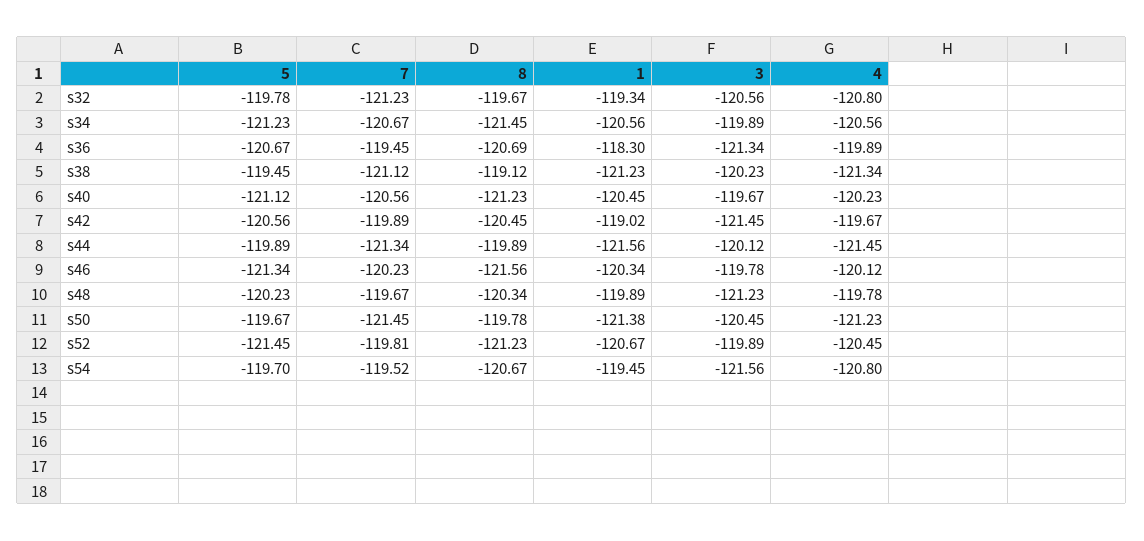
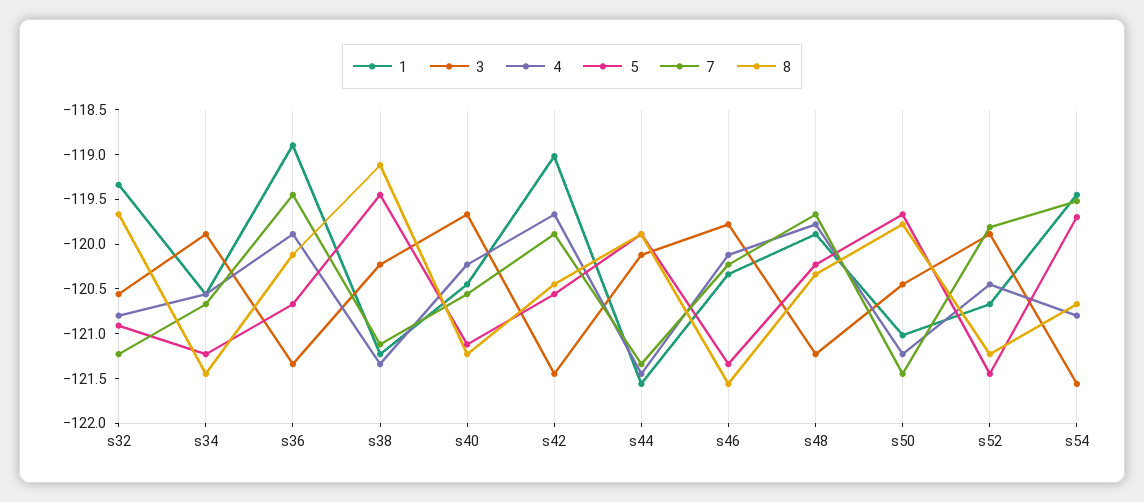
  {
    "5": {
-     "s32": -119.78,
+     "s32": -120.9,
      "s34": -121.23,
      "s36": -120.67,
      "s38": -119.45,
      "s40": -121.12,
      "s42": -120.56,
      "s44": -119.89,
      "s46": -121.34,
      "s48": -120.23,
      "s50": -119.67,
      "s52": -121.45,
      "s54": -119.7
    },
    "7": {
      "s32": -121.23,
      "s34": -120.67,
      "s36": -119.45,
      "s38": -121.12,
      "s40": -120.56,
      "s42": -119.89,
      "s44": -121.34,
      "s46": -120.23,
      "s48": -119.67,
      "s50": -121.45,
      "s52": -119.81,
      "s54": -119.52
    },
    "8": {
      "s32": -119.67,
      "s34": -121.45,
-     "s36": -120.69,
+     "s36": -120.1,
      "s38": -119.12,
      "s40": -121.23,
      "s42": -120.45,
      "s44": -119.89,
      "s46": -121.56,
      "s48": -120.34,
      "s50": -119.78,
      "s52": -121.23,
      "s54": -120.67
    },
    "1": {
      "s32": -119.34,
      "s34": -120.56,
-     "s36": -118.3,
+     "s36": -118.9,
      "s38": -121.23,
      "s40": -120.45,
      "s42": -119.02,
      "s44": -121.56,
      "s46": -120.34,
      "s48": -119.89,
-     "s50": -121.38,
+     "s50": -121,
      "s52": -120.67,
      "s54": -119.45
    },
    "3": {
      "s32": -120.56,
      "s34": -119.89,
      "s36": -121.34,
      "s38": -120.23,
      "s40": -119.67,
      "s42": -121.45,
      "s44": -120.12,
      "s46": -119.78,
      "s48": -121.23,
      "s50": -120.45,
      "s52": -119.89,
      "s54": -121.56
    },
    "4": {
      "s32": -120.8,
      "s34": -120.56,
      "s36": -119.89,
      "s38": -121.34,
      "s40": -120.23,
      "s42": -119.67,
      "s44": -121.45,
      "s46": -120.12,
      "s48": -119.78,
      "s50": -121.23,
      "s52": -120.45,
      "s54": -120.8
    }
  }

